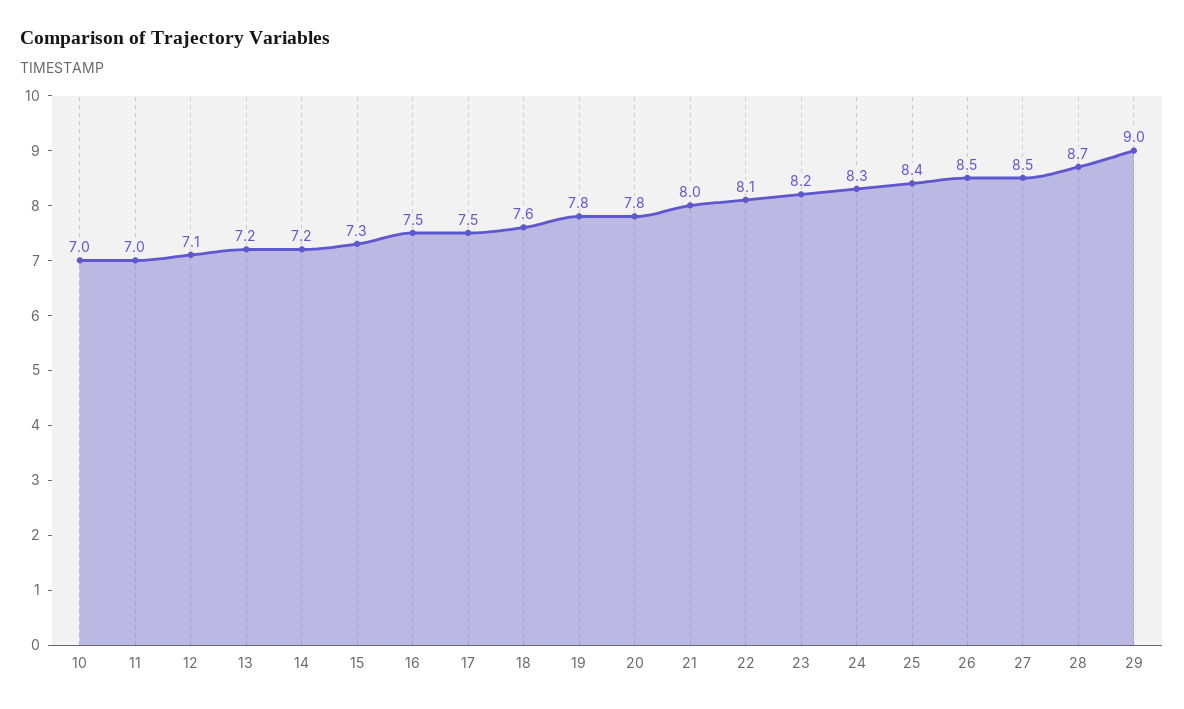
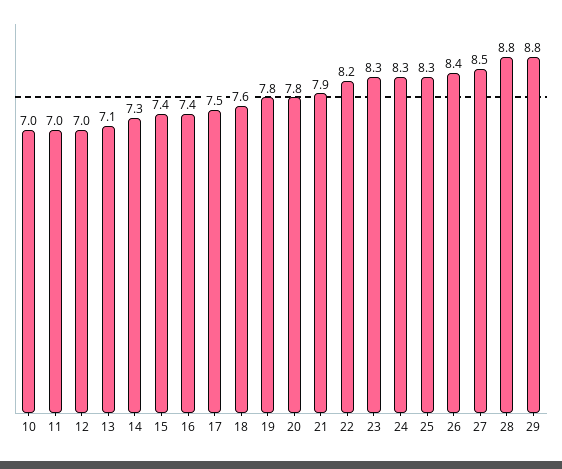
  {
    "10": 7,
    "11": 7,
-   "12": 7.1,
+   "12": 7,
-   "13": 7.2,
+   "13": 7.1,
-   "14": 7.2,
+   "14": 7.3,
-   "15": 7.3,
+   "15": 7.4,
-   "16": 7.5,
+   "16": 7.4,
    "17": 7.5,
    "18": 7.6,
    "19": 7.8,
    "20": 7.8,
-   "21": 8,
+   "21": 7.9,
-   "22": 8.1,
+   "22": 8.2,
-   "23": 8.2,
+   "23": 8.3,
    "24": 8.3,
-   "25": 8.4,
+   "25": 8.3,
-   "26": 8.5,
+   "26": 8.4,
    "27": 8.5,
-   "28": 8.7,
+   "28": 8.8,
-   "29": 9
+   "29": 8.8
  }

